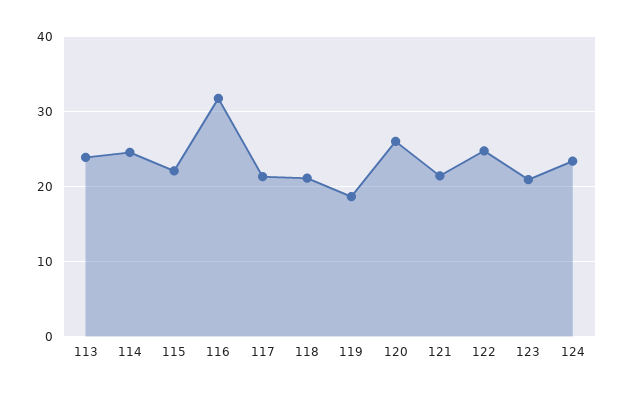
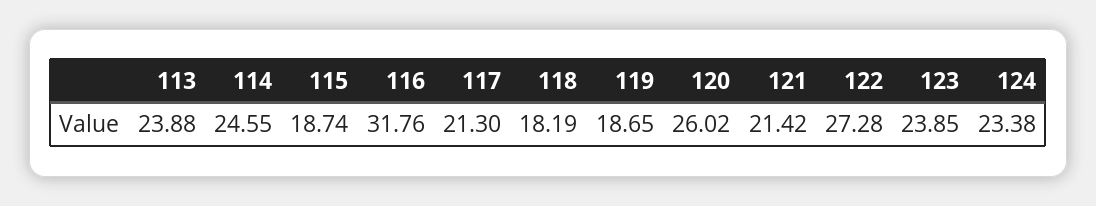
  {
    "113": 23.88,
    "114": 24.55,
-   "115": 22,
+   "115": 18.74,
    "116": 31.76,
    "117": 21.3,
-   "118": 21,
+   "118": 18.19,
    "119": 18.65,
    "120": 26.02,
    "121": 21.42,
-   "122": 25,
+   "122": 27.28,
-   "123": 21,
+   "123": 23.85,
    "124": 23.38
  }

